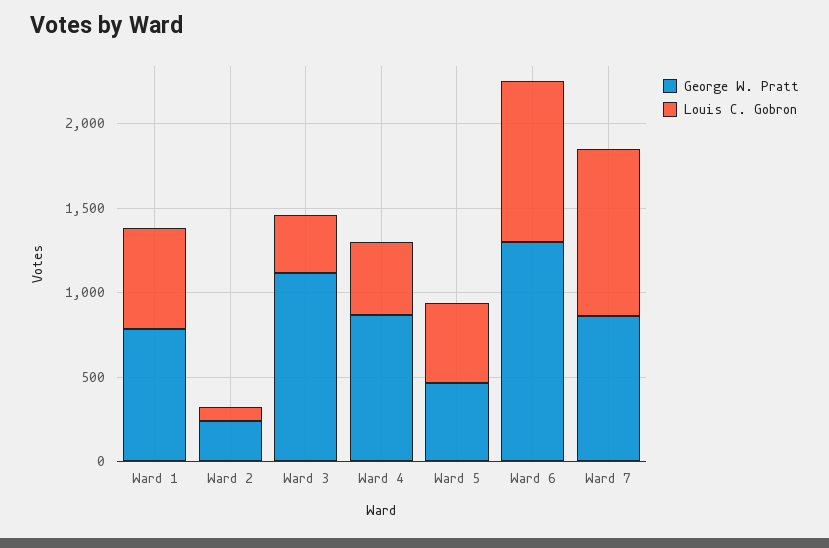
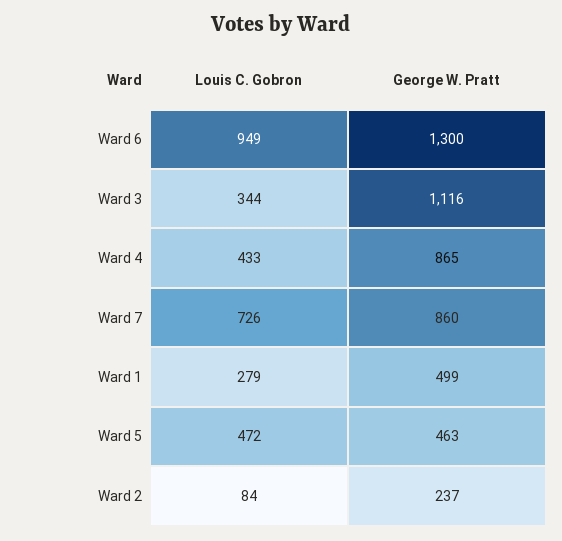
  {
    "George W. Pratt": {
-     "Ward 1": 800,
+     "Ward 1": 499,
      "Ward 2": 237,
      "Ward 3": 1116,
      "Ward 4": 865,
      "Ward 5": 463,
      "Ward 6": 1300,
      "Ward 7": 860
    },
    "Louis C. Gobron": {
-     "Ward 1": 600,
+     "Ward 1": 279,
      "Ward 2": 84,
      "Ward 3": 344,
      "Ward 4": 433,
      "Ward 5": 472,
      "Ward 6": 949,
-     "Ward 7": 1000
+     "Ward 7": 726
    }
  }

